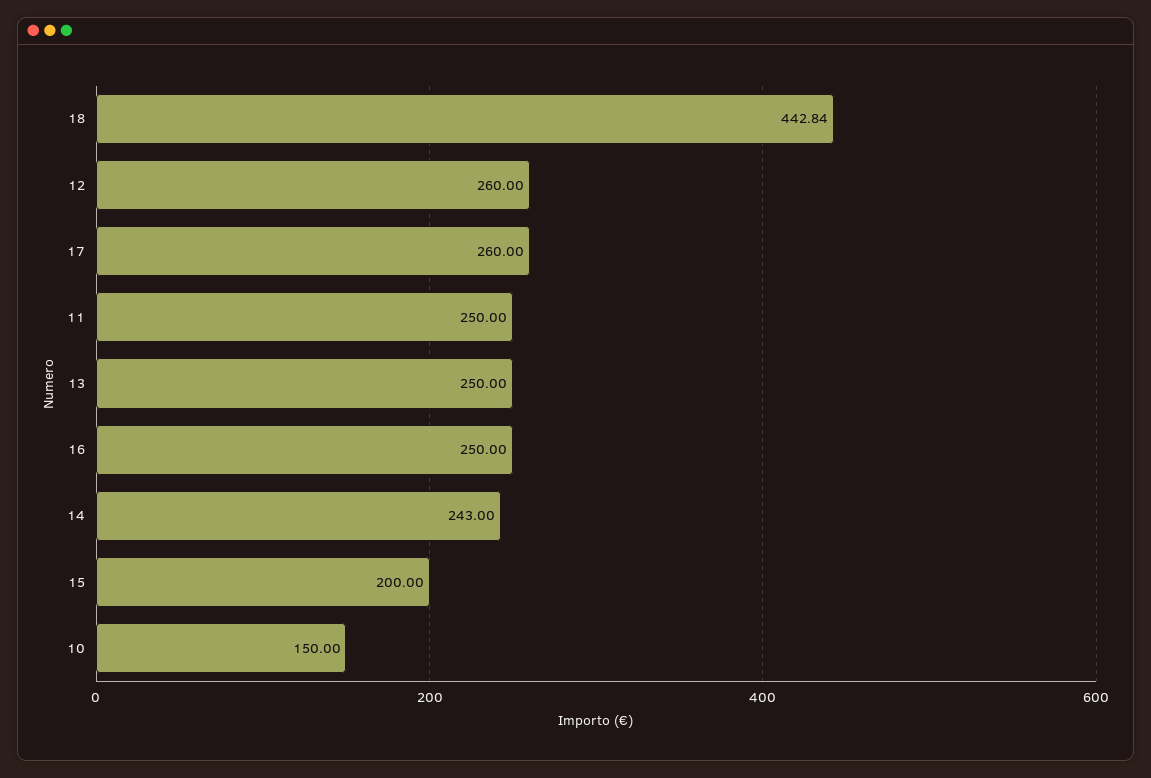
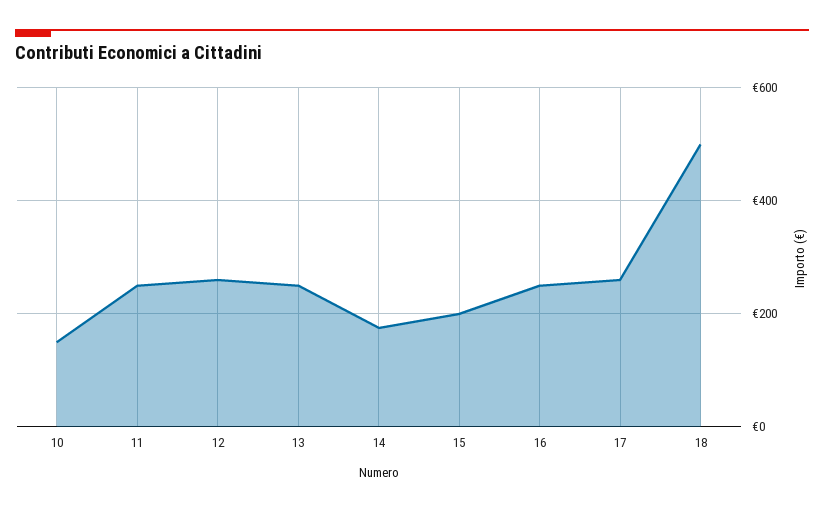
  {
-   "18": 442.84,
+   "18": 500,
    "12": 260,
    "17": 260,
    "11": 250,
    "13": 250,
    "16": 250,
-   "14": 243,
+   "14": 180,
    "15": 200,
    "10": 150
  }

